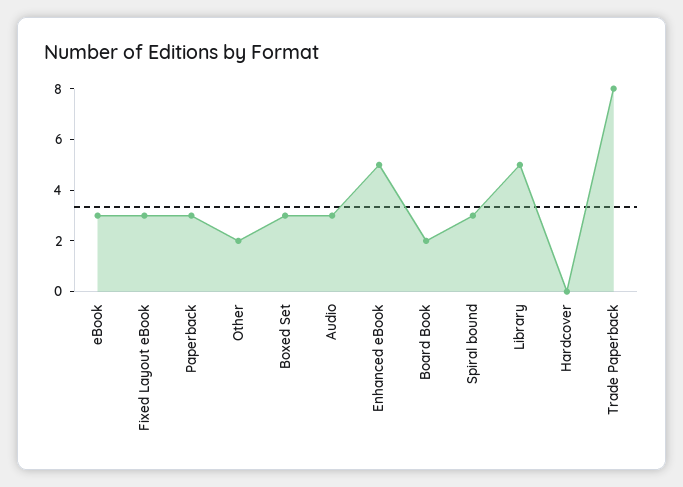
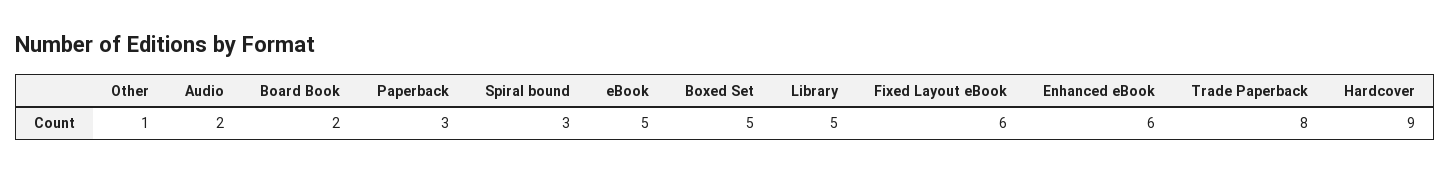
  {
-   "eBook": 3,
+   "eBook": 5,
-   "Fixed Layout eBook": 3,
+   "Fixed Layout eBook": 6,
    "Paperback": 3,
-   "Other": 2,
+   "Other": 1,
-   "Boxed Set": 3,
+   "Boxed Set": 5,
-   "Audio": 3,
+   "Audio": 2,
-   "Enhanced eBook": 5,
+   "Enhanced eBook": 6,
    "Board Book": 2,
    "Spiral bound": 3,
    "Library": 5,
-   "Hardcover": 0,
+   "Hardcover": 9,
    "Trade Paperback": 8
  }

